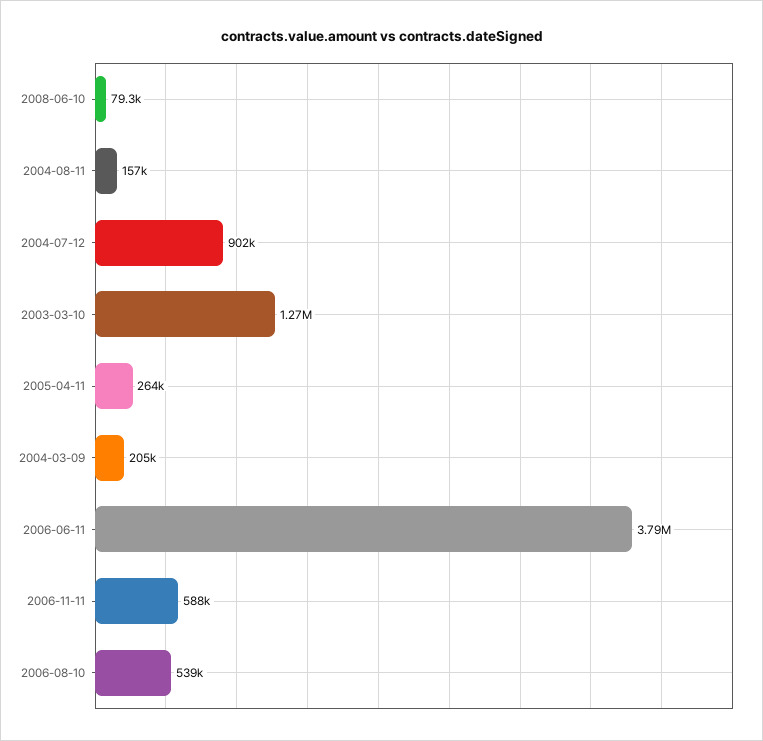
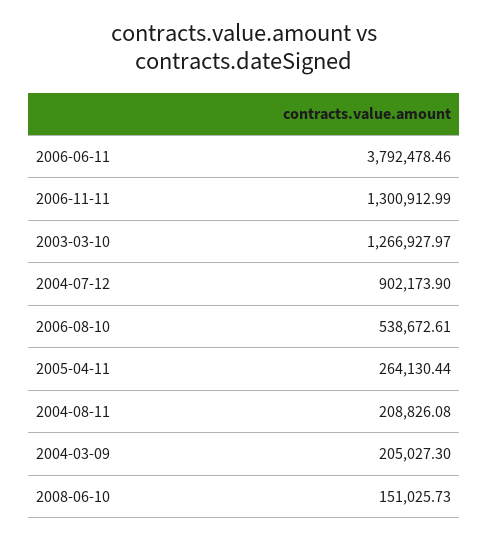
  {
-   "2008-06-10": 79300,
+   "2008-06-10": 151025.73,
-   "2004-08-11": 157000,
+   "2004-08-11": 208826.08,
    "2004-07-12": 902173.9,
    "2003-03-10": 1266927.97,
    "2005-04-11": 264130.44,
    "2004-03-09": 205027.3,
    "2006-06-11": 3792478.46,
-   "2006-11-11": 588000,
+   "2006-11-11": 1300912.99,
    "2006-08-10": 538672.61
  }

